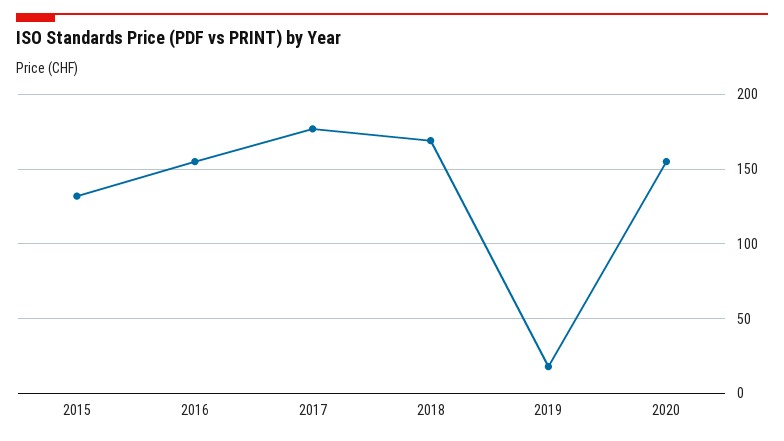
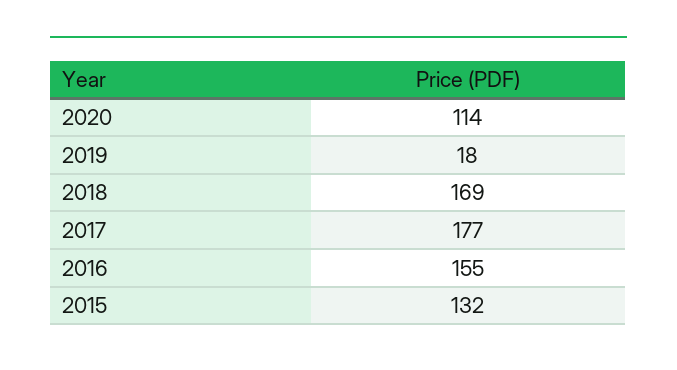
  {
    "2015": 132,
    "2016": 155,
    "2017": 177,
    "2018": 169,
    "2019": 18,
-   "2020": 155
+   "2020": 114
  }

